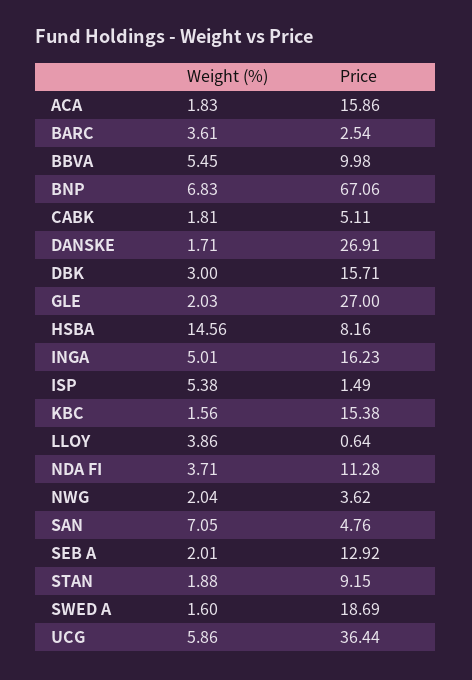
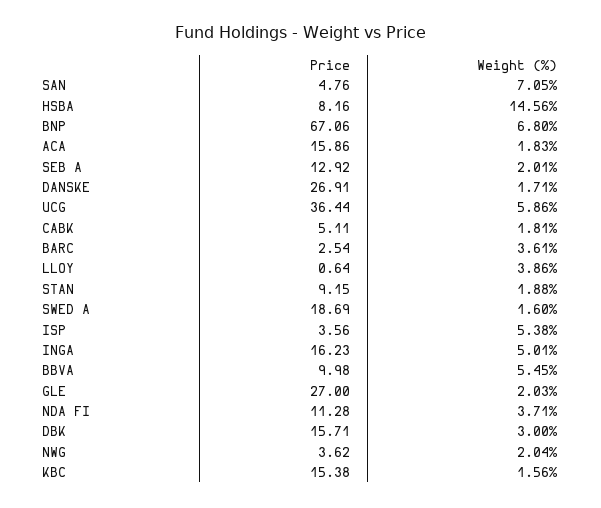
  {
    "Weight (%)": {
      "ACA": 1.83,
      "BARC": 3.61,
      "BBVA": 5.45,
-     "BNP": 6.83,
+     "BNP": 6.8,
      "CABK": 1.81,
      "DANSKE": 1.71,
      "DBK": 3,
      "GLE": 2.03,
      "HSBA": 14.56,
      "INGA": 5.01,
      "ISP": 5.38,
      "KBC": 1.56,
      "LLOY": 3.86,
      "NDA FI": 3.71,
      "NWG": 2.04,
      "SAN": 7.05,
      "SEB A": 2.01,
      "STAN": 1.88,
      "SWED A": 1.6,
      "UCG": 5.86
    },
    "Price": {
      "ACA": 15.86,
      "BARC": 2.54,
      "BBVA": 9.98,
      "BNP": 67.06,
      "CABK": 5.11,
      "DANSKE": 26.91,
      "DBK": 15.71,
      "GLE": 27,
      "HSBA": 8.16,
      "INGA": 16.23,
-     "ISP": 1.49,
+     "ISP": 3.56,
      "KBC": 15.38,
      "LLOY": 0.64,
      "NDA FI": 11.28,
      "NWG": 3.62,
      "SAN": 4.76,
      "SEB A": 12.92,
      "STAN": 9.15,
      "SWED A": 18.69,
      "UCG": 36.44
    }
  }

